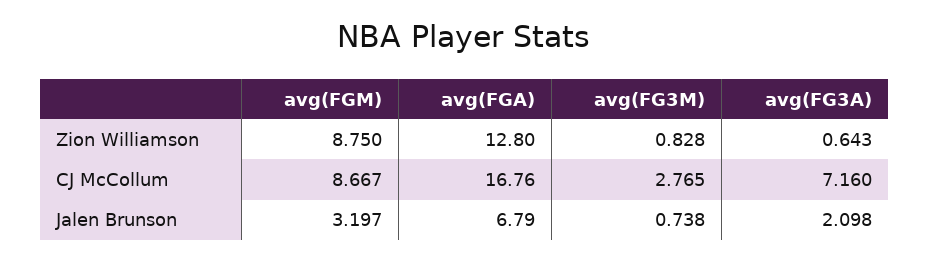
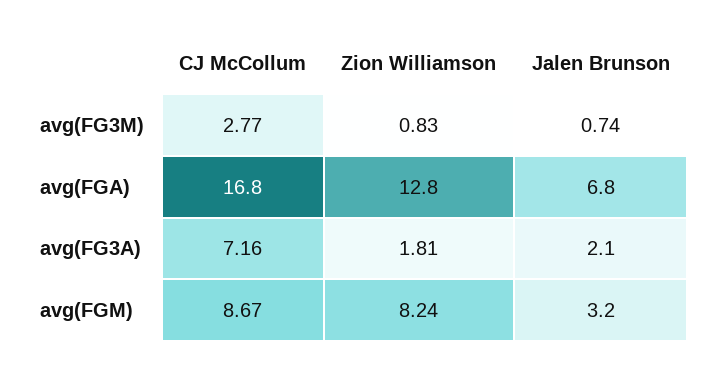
  {
    "avg(FGM)": {
-     "Zion Williamson": 8.75,
+     "Zion Williamson": 8.24,
      "CJ McCollum": 8.667,
      "Jalen Brunson": 3.197
    },
    "avg(FGA)": {
      "Zion Williamson": 12.8,
      "CJ McCollum": 16.76,
      "Jalen Brunson": 6.79
    },
    "avg(FG3M)": {
      "Zion Williamson": 0.828,
      "CJ McCollum": 2.765,
      "Jalen Brunson": 0.738
    },
    "avg(FG3A)": {
-     "Zion Williamson": 0.643,
+     "Zion Williamson": 1.81,
      "CJ McCollum": 7.16,
      "Jalen Brunson": 2.098
    }
  }

